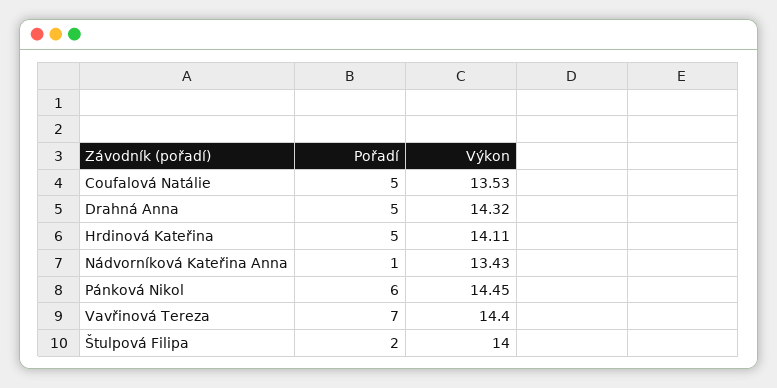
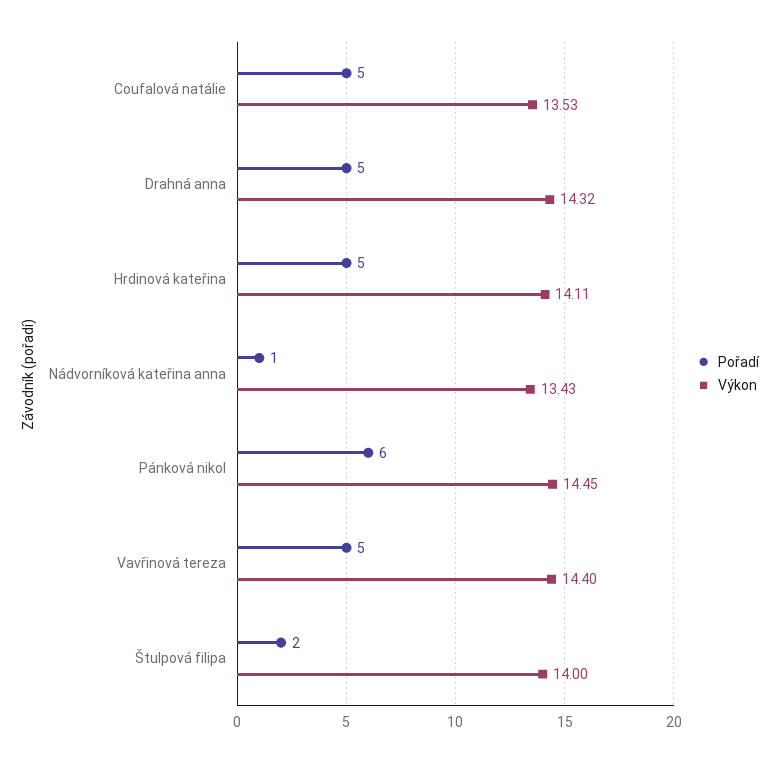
  {
    "Pořadí": {
      "Coufalová Natálie": 5,
      "Drahná Anna": 5,
      "Hrdinová Kateřina": 5,
      "Nádvorníková Kateřina Anna": 1,
      "Pánková Nikol": 6,
-     "Vavřinová Tereza": 7,
+     "Vavřinová Tereza": 5,
      "Štulpová Filipa": 2
    },
    "Výkon": {
      "Coufalová Natálie": 13.53,
      "Drahná Anna": 14.32,
      "Hrdinová Kateřina": 14.11,
      "Nádvorníková Kateřina Anna": 13.43,
      "Pánková Nikol": 14.45,
      "Vavřinová Tereza": 14.4,
      "Štulpová Filipa": 14
    }
  }

